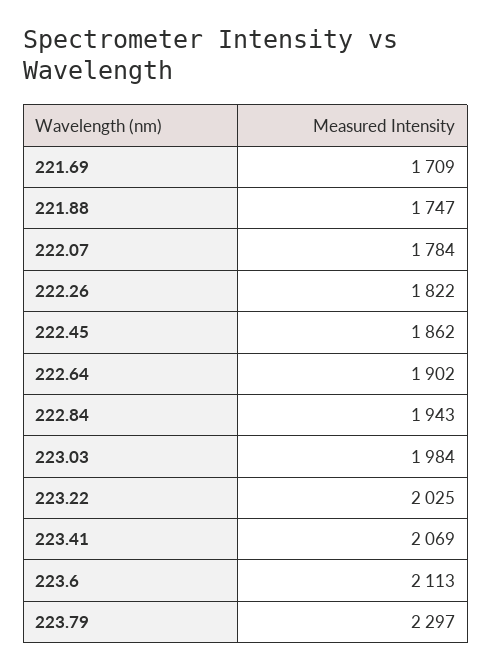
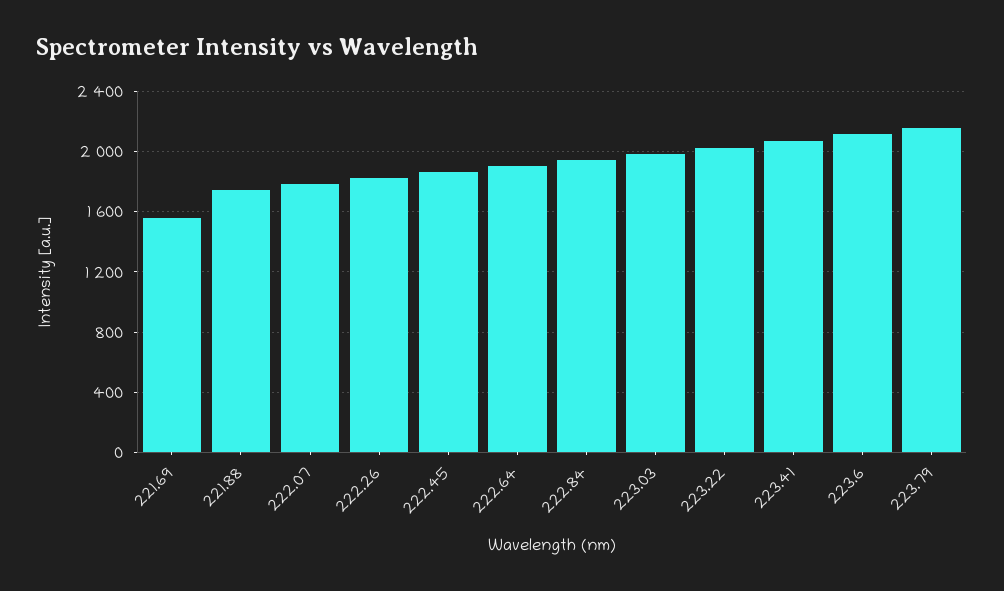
  {
-   "221.69": 1709,
+   "221.69": 1550,
    "221.88": 1747,
    "222.07": 1784,
    "222.26": 1822,
    "222.45": 1862,
    "222.64": 1902,
    "222.84": 1943,
    "223.03": 1984,
    "223.22": 2025,
    "223.41": 2069,
    "223.6": 2113,
-   "223.79": 2297
+   "223.79": 2150
  }

